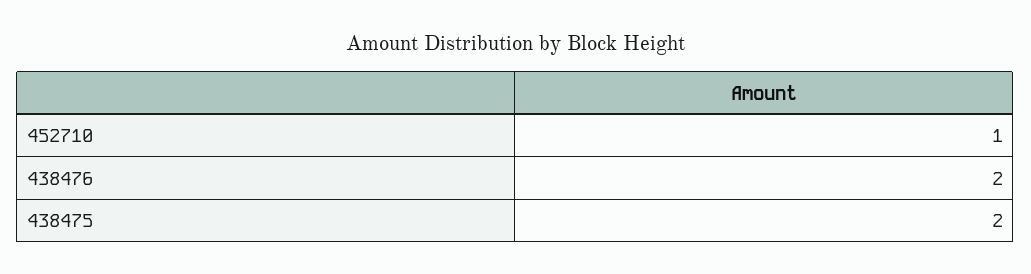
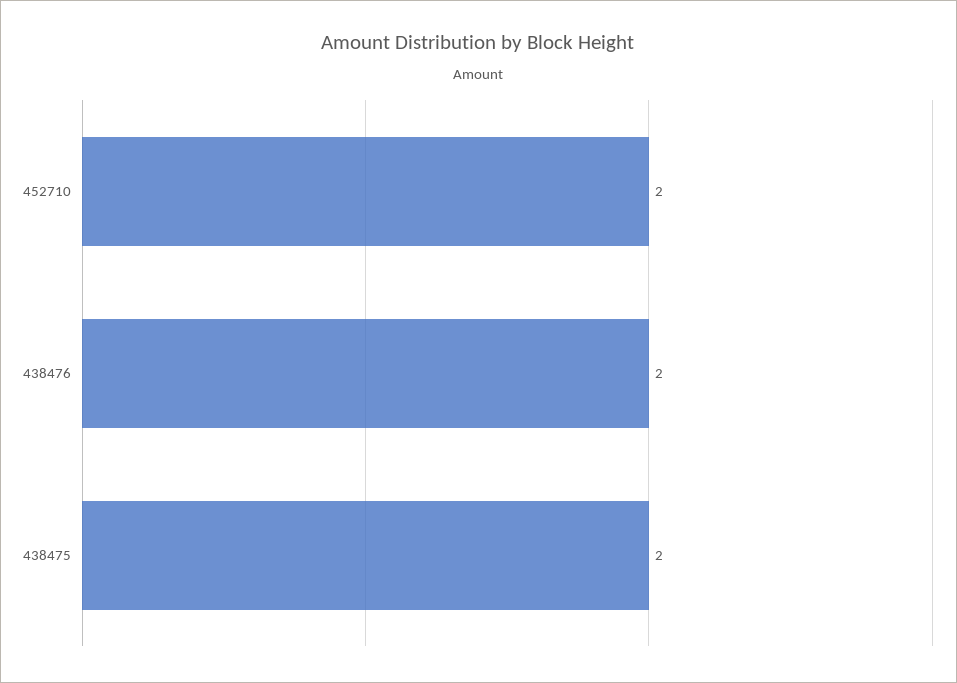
  {
-   "452710": 1,
+   "452710": 2,
    "438476": 2,
    "438475": 2
  }

